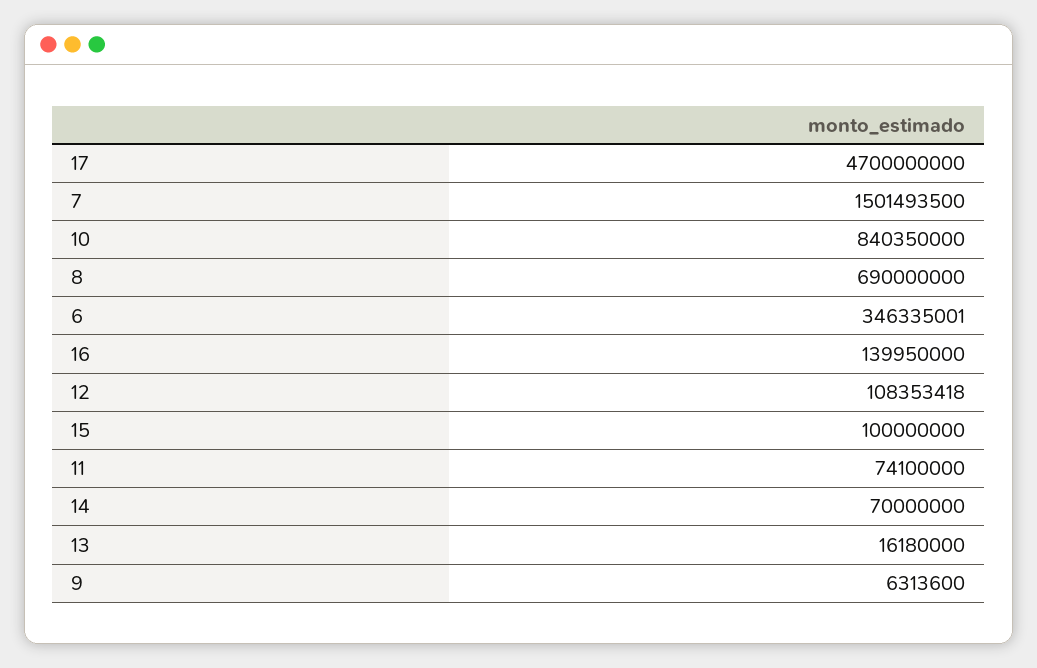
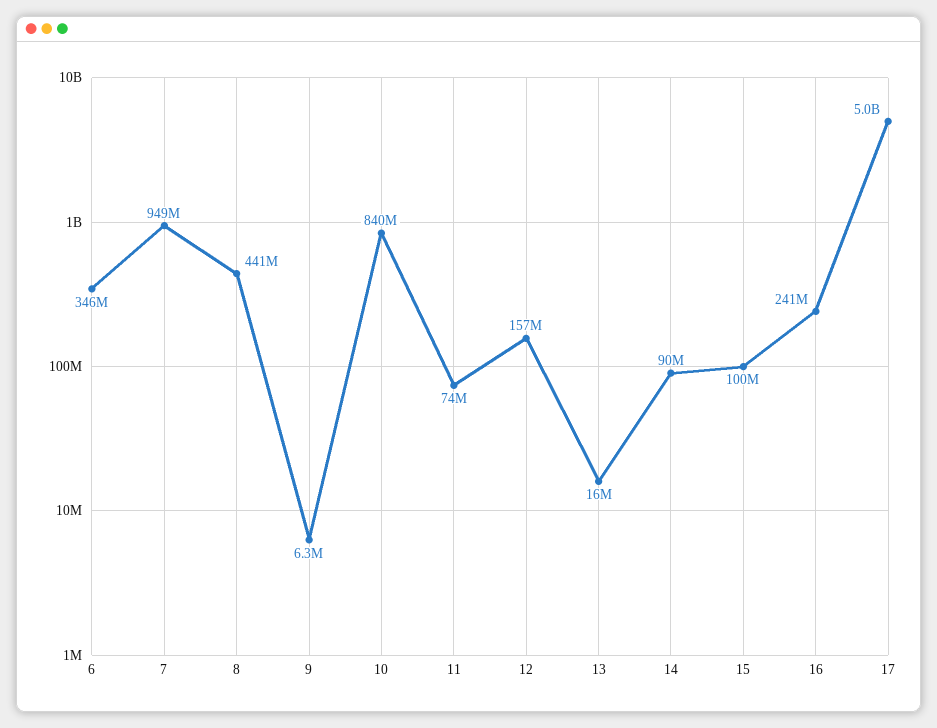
  {
-   "17": 4700000000,
+   "17": 5000000000,
-   "7": 1501493500,
+   "7": 949000000,
    "10": 840350000,
-   "8": 690000000,
+   "8": 441000000,
    "6": 346335001,
-   "16": 139950000,
+   "16": 241000000,
-   "12": 108353418,
+   "12": 157000000,
    "15": 100000000,
    "11": 74100000,
-   "14": 70000000,
+   "14": 90000000,
    "13": 16180000,
    "9": 6313600
  }

